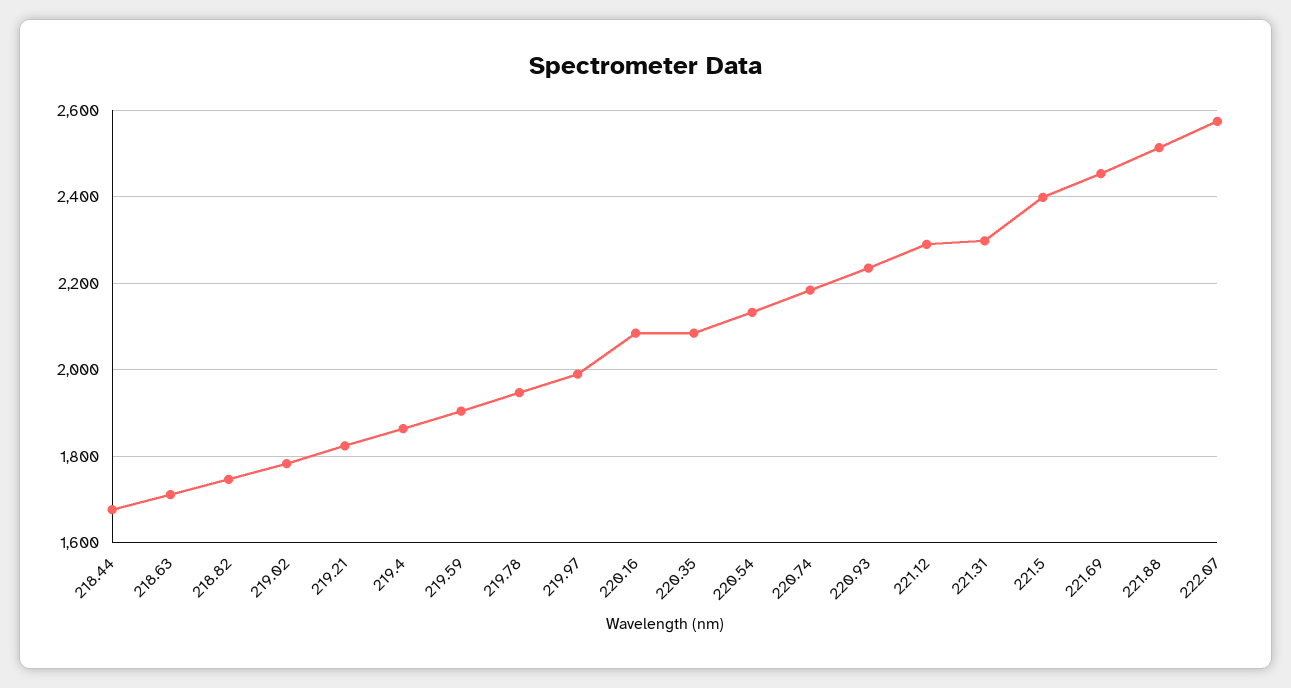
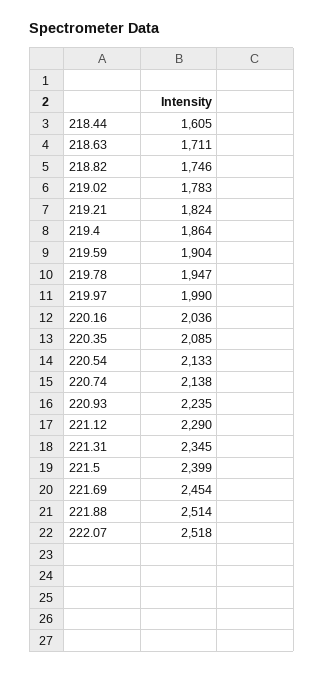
  {
-   "218.44": 1680,
+   "218.44": 1605,
    "218.63": 1711,
    "218.82": 1746,
    "219.02": 1783,
    "219.21": 1824,
    "219.4": 1864,
    "219.59": 1904,
    "219.78": 1947,
    "219.97": 1990,
-   "220.16": 2080,
+   "220.16": 2036,
    "220.35": 2085,
    "220.54": 2133,
-   "220.74": 2180,
+   "220.74": 2138,
    "220.93": 2235,
    "221.12": 2290,
-   "221.31": 2300,
+   "221.31": 2345,
    "221.5": 2399,
    "221.69": 2454,
    "221.88": 2514,
-   "222.07": 2580
+   "222.07": 2518
  }

